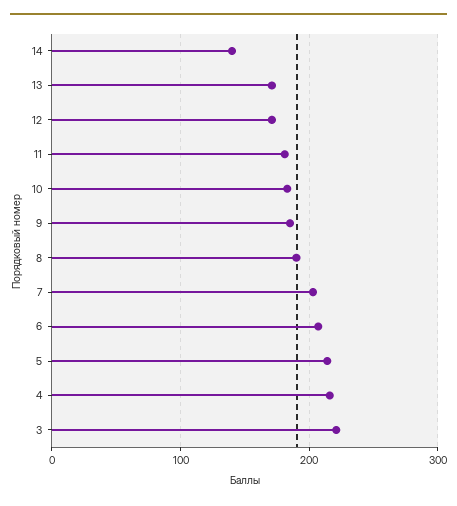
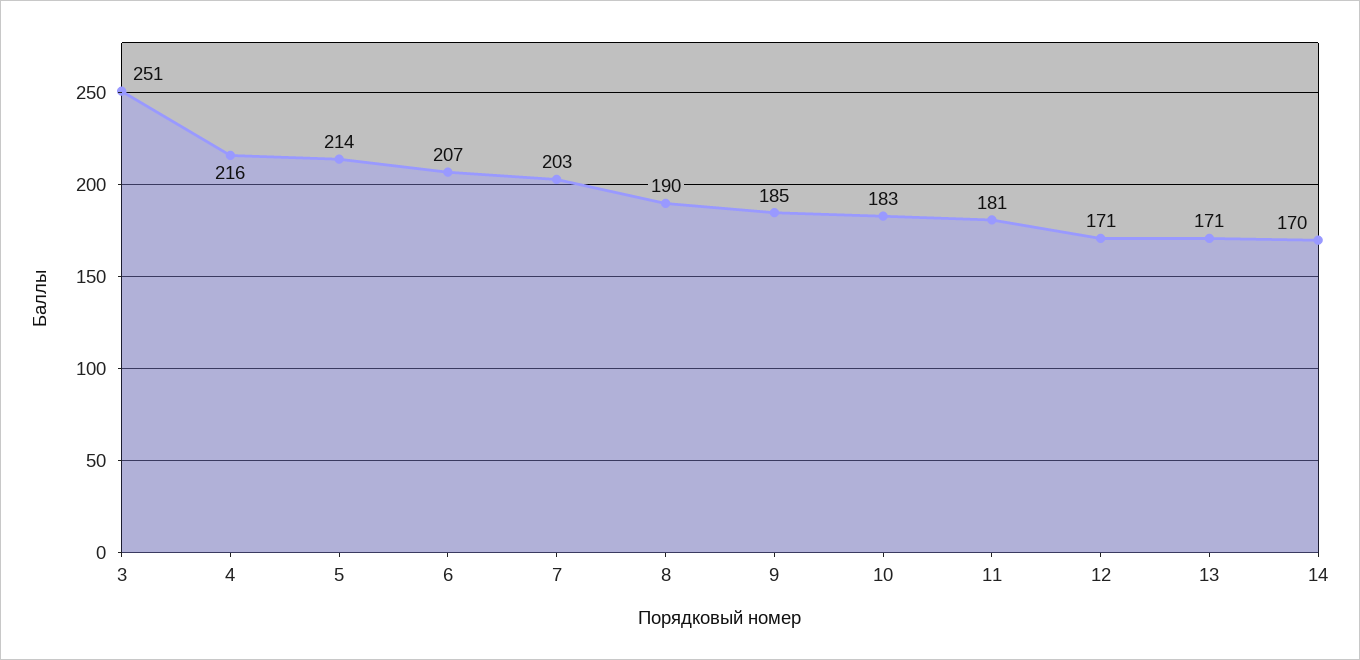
  {
-   "14": 140,
+   "14": 170,
    "13": 171,
    "12": 171,
    "11": 181,
    "10": 183,
    "9": 185,
    "8": 190,
    "7": 203,
    "6": 207,
    "5": 214,
    "4": 216,
-   "3": 220
+   "3": 251
  }

